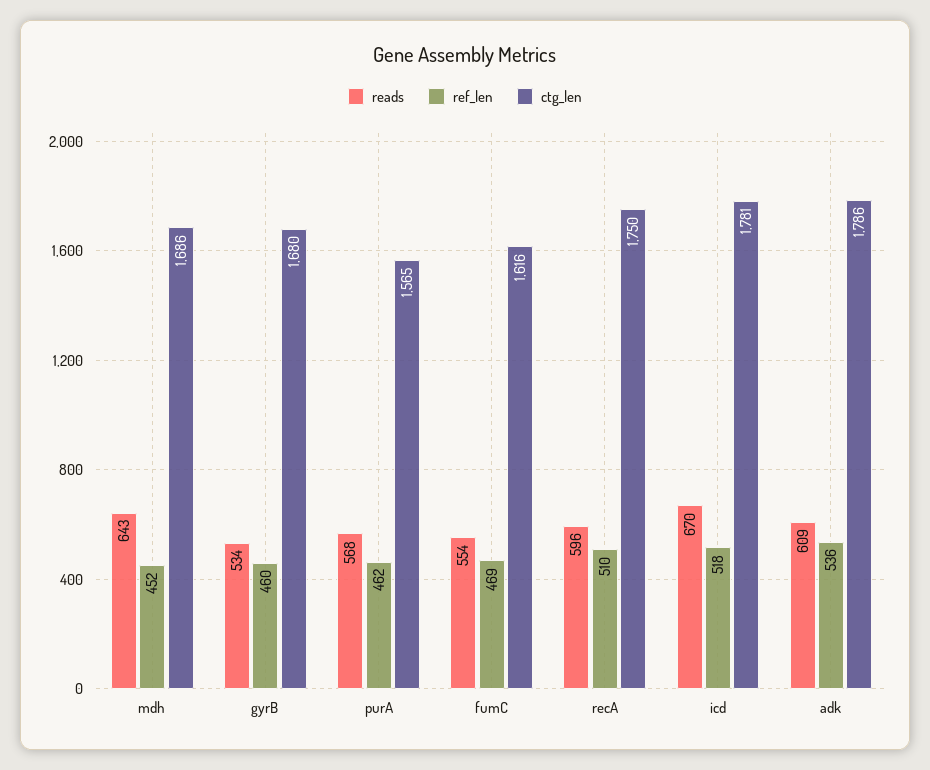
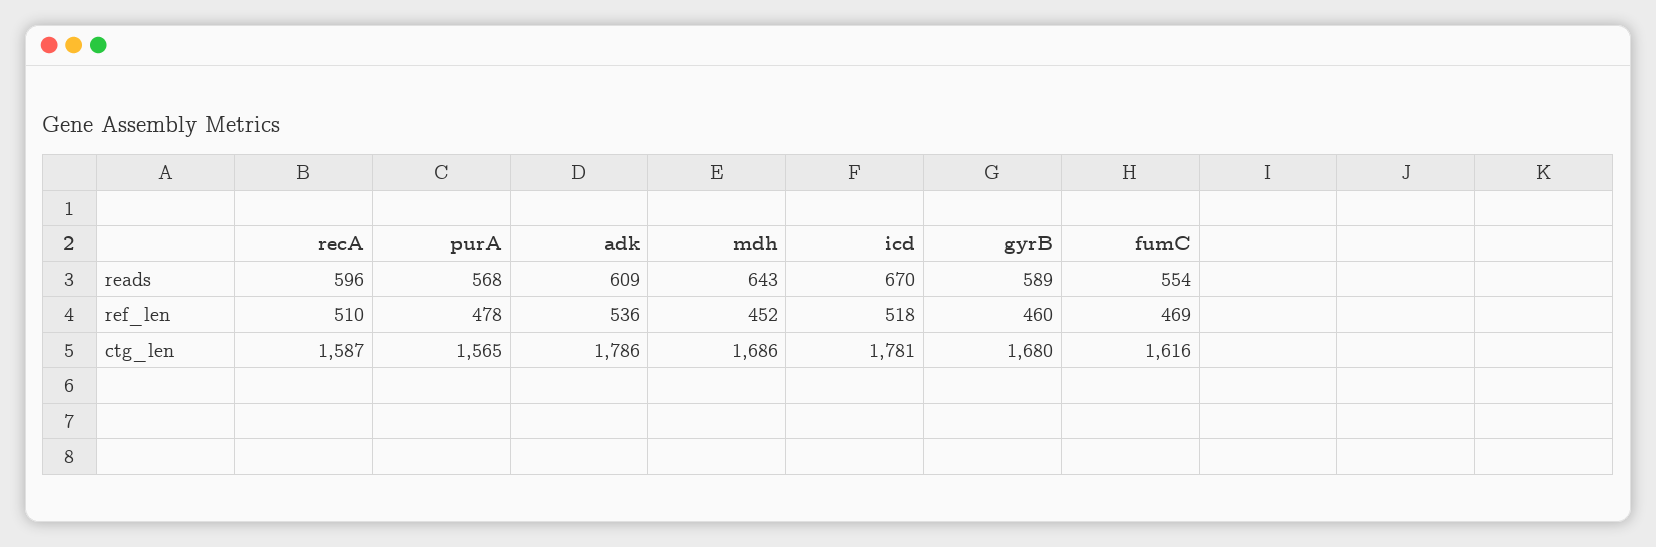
  {
    "reads": {
      "mdh": 643,
-     "gyrB": 534,
+     "gyrB": 589,
      "purA": 568,
      "fumC": 554,
      "recA": 596,
      "icd": 670,
      "adk": 609
    },
    "ref_len": {
      "mdh": 452,
      "gyrB": 460,
-     "purA": 462,
+     "purA": 478,
      "fumC": 469,
      "recA": 510,
      "icd": 518,
      "adk": 536
    },
    "ctg_len": {
      "mdh": 1686,
      "gyrB": 1680,
      "purA": 1565,
      "fumC": 1616,
-     "recA": 1750,
+     "recA": 1587,
      "icd": 1781,
      "adk": 1786
    }
  }

